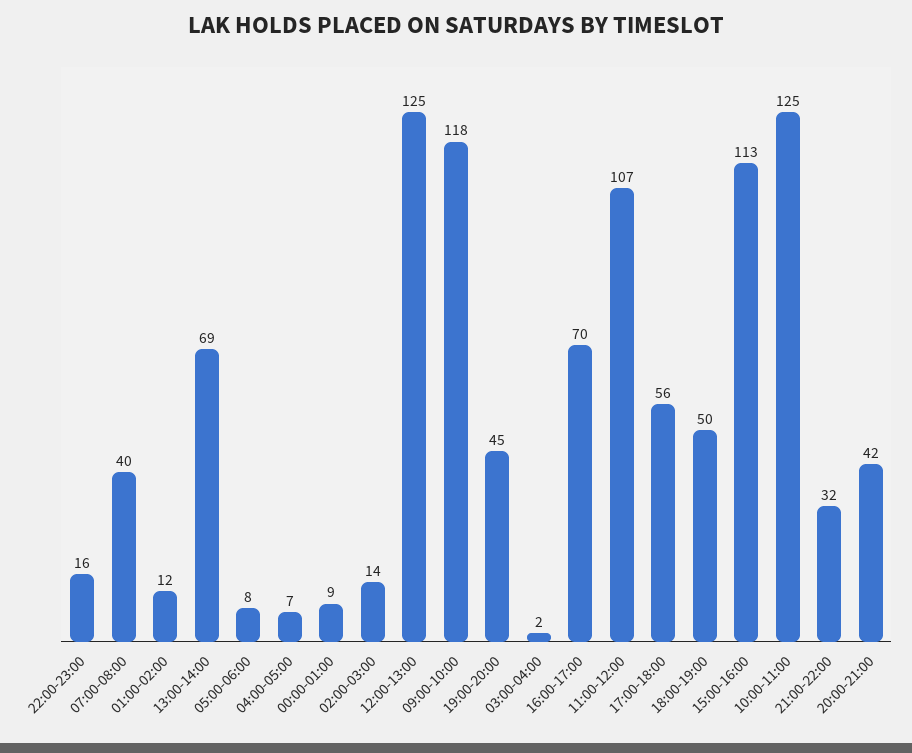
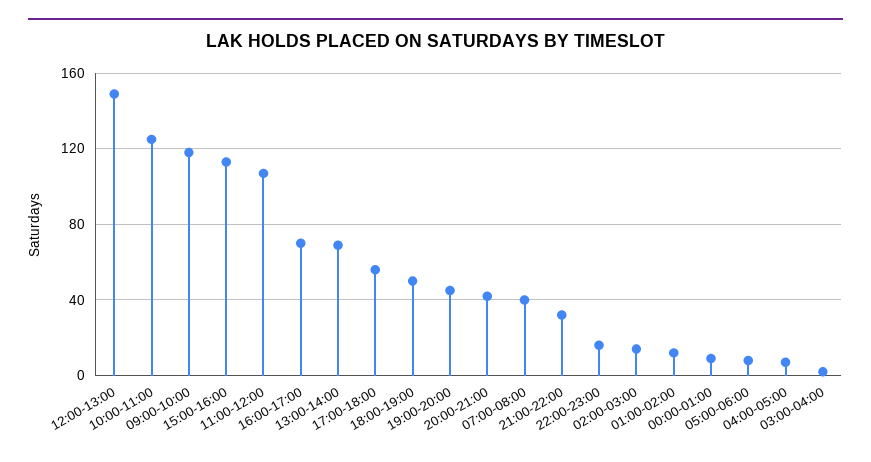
  {
    "22:00-23:00": 16,
    "07:00-08:00": 40,
    "01:00-02:00": 12,
    "13:00-14:00": 69,
    "05:00-06:00": 8,
    "04:00-05:00": 7,
    "00:00-01:00": 9,
    "02:00-03:00": 14,
-   "12:00-13:00": 125,
+   "12:00-13:00": 150,
    "09:00-10:00": 118,
    "19:00-20:00": 45,
    "03:00-04:00": 2,
    "16:00-17:00": 70,
    "11:00-12:00": 107,
    "17:00-18:00": 56,
    "18:00-19:00": 50,
    "15:00-16:00": 113,
    "10:00-11:00": 125,
    "21:00-22:00": 32,
    "20:00-21:00": 42
  }

